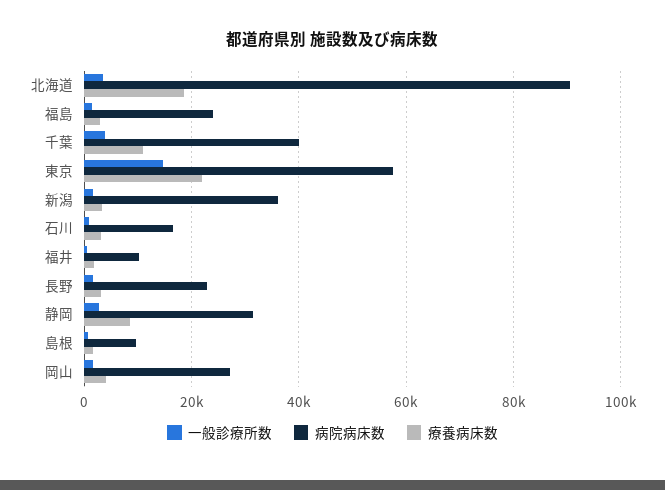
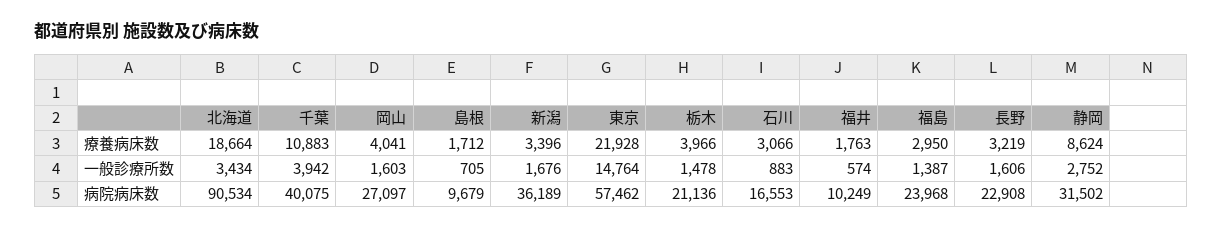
  {
    "一般診療所数": {
      "北海道": 3434,
      "福島": 1387,
      "千葉": 3942,
      "東京": 14764,
      "新潟": 1676,
      "石川": 883,
      "福井": 574,
      "長野": 1606,
      "静岡": 2752,
      "島根": 705,
-     "岡山": 1603
+     "岡山": 1603,
+     "栃木": 1478
    },
    "病院病床数": {
      "北海道": 90534,
      "福島": 23968,
      "千葉": 40075,
      "東京": 57462,
      "新潟": 36189,
      "石川": 16553,
      "福井": 10249,
      "長野": 22908,
      "静岡": 31502,
      "島根": 9679,
-     "岡山": 27097
+     "岡山": 27097,
+     "栃木": 21136
    },
    "療養病床数": {
      "北海道": 18664,
      "福島": 2950,
      "千葉": 10883,
      "東京": 21928,
      "新潟": 3396,
      "石川": 3066,
      "福井": 1763,
      "長野": 3219,
      "静岡": 8624,
      "島根": 1712,
-     "岡山": 4041
+     "岡山": 4041,
+     "栃木": 3966
    }
  }

